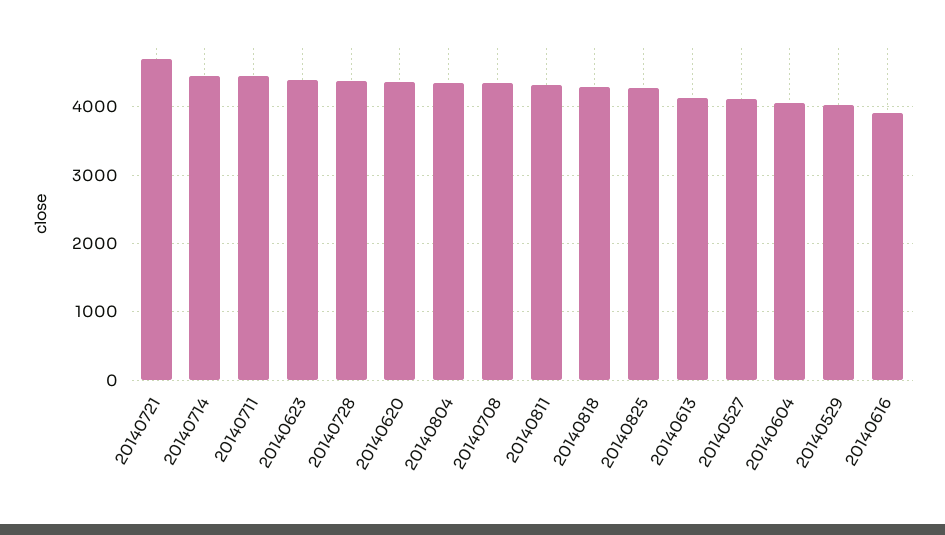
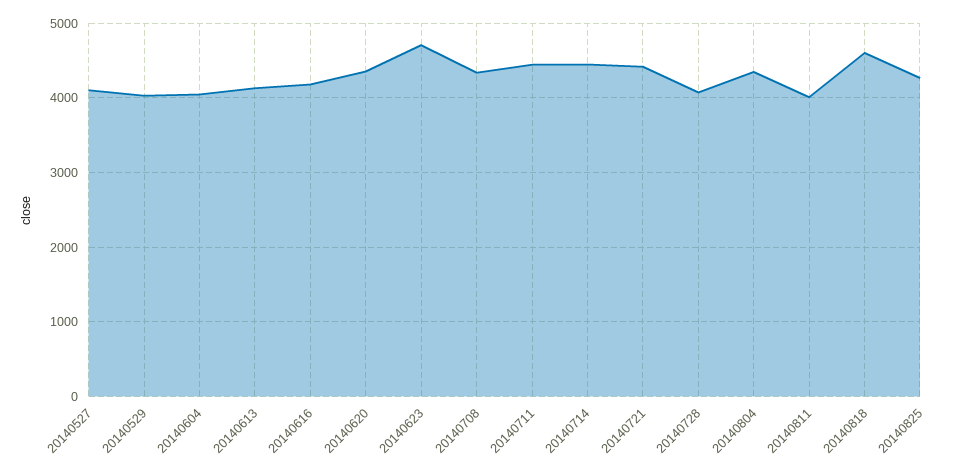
  {
-   "20140721": 4700,
+   "20140721": 4400,
    "20140714": 4500,
    "20140711": 4400,
-   "20140623": 4400,
+   "20140623": 4700,
-   "20140728": 4400,
+   "20140728": 4100,
    "20140620": 4400,
    "20140804": 4400,
    "20140708": 4300,
-   "20140811": 4300,
+   "20140811": 4000,
-   "20140818": 4300,
+   "20140818": 4600,
    "20140825": 4300,
    "20140613": 4100,
    "20140527": 4100,
    "20140604": 4000,
    "20140529": 4000,
-   "20140616": 3900
+   "20140616": 4200
  }

